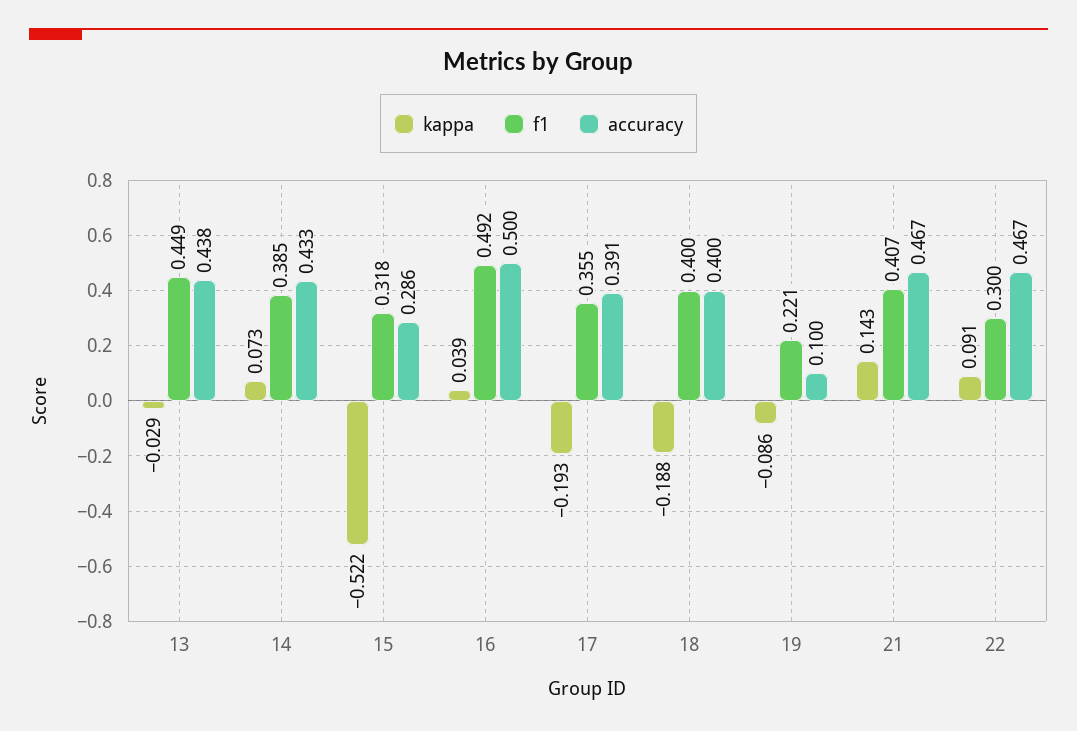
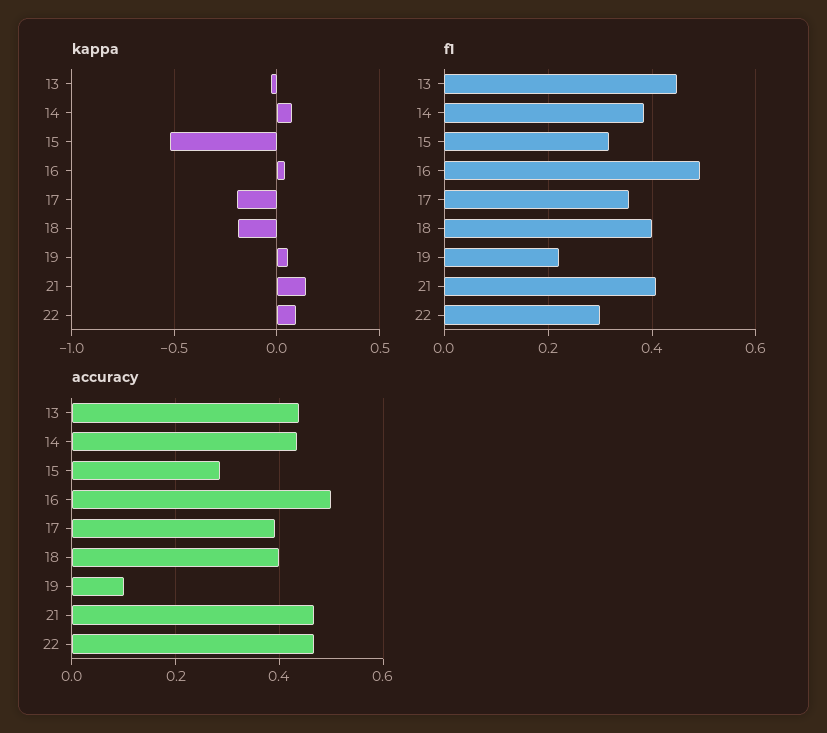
  {
    "kappa": {
      "13": -0.029,
      "14": 0.073,
      "15": -0.522,
      "16": 0.039,
      "17": -0.193,
      "18": -0.188,
-     "19": -0.086,
+     "19": 0.05,
      "21": 0.143,
      "22": 0.091
    },
    "f1": {
      "13": 0.449,
      "14": 0.385,
      "15": 0.318,
      "16": 0.492,
      "17": 0.355,
      "18": 0.4,
      "19": 0.221,
      "21": 0.407,
      "22": 0.3
    },
    "accuracy": {
      "13": 0.438,
      "14": 0.433,
      "15": 0.286,
      "16": 0.5,
      "17": 0.391,
      "18": 0.4,
      "19": 0.1,
      "21": 0.467,
      "22": 0.467
    }
  }

